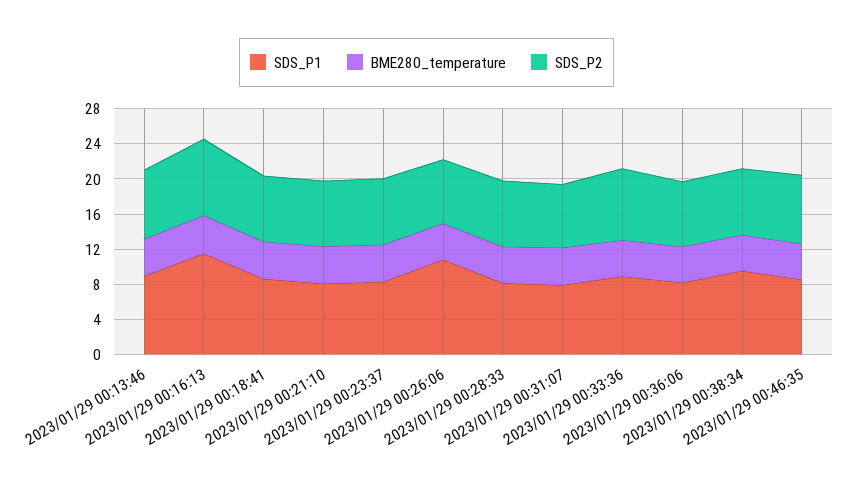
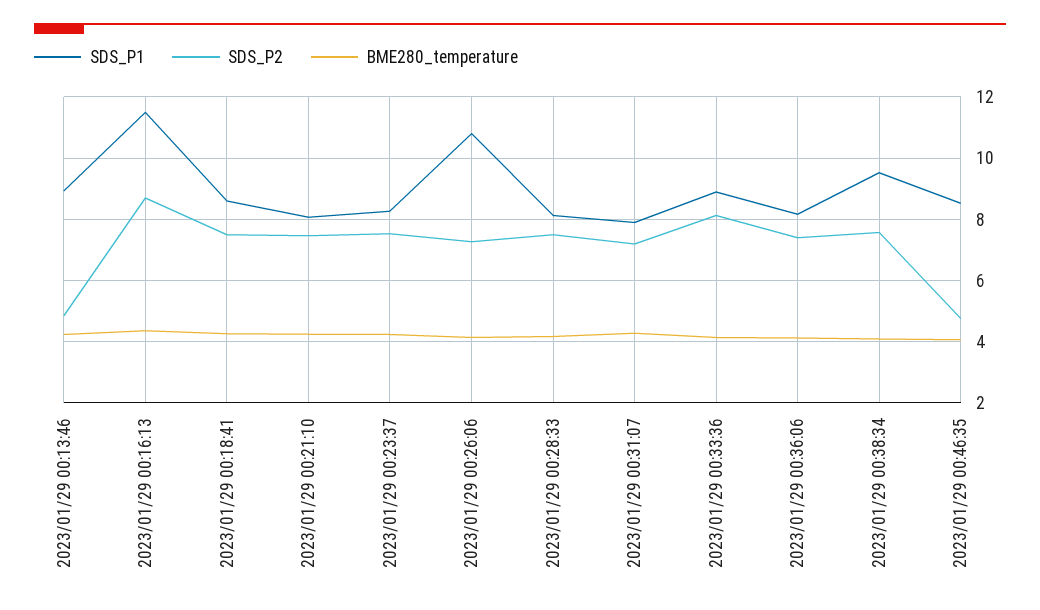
  {
    "SDS_P1": {
      "2023/01/29 00:13:46": 9,
      "2023/01/29 00:16:13": 11.6,
      "2023/01/29 00:18:41": 8.6,
      "2023/01/29 00:21:10": 8,
      "2023/01/29 00:23:37": 8.2,
      "2023/01/29 00:26:06": 10.8,
      "2023/01/29 00:28:33": 8.2,
      "2023/01/29 00:31:07": 8,
      "2023/01/29 00:33:36": 9,
      "2023/01/29 00:36:06": 8.2,
      "2023/01/29 00:38:34": 9.6,
      "2023/01/29 00:46:35": 8.6
    },
    "BME280_temperature": {
      "2023/01/29 00:13:46": 4.2,
      "2023/01/29 00:16:13": 4.4,
      "2023/01/29 00:18:41": 4.2,
      "2023/01/29 00:21:10": 4.2,
      "2023/01/29 00:23:37": 4.2,
      "2023/01/29 00:26:06": 4.2,
      "2023/01/29 00:28:33": 4.2,
      "2023/01/29 00:31:07": 4.2,
      "2023/01/29 00:33:36": 4.2,
      "2023/01/29 00:36:06": 4.2,
      "2023/01/29 00:38:34": 4,
      "2023/01/29 00:46:35": 4
    },
    "SDS_P2": {
-     "2023/01/29 00:13:46": 8,
+     "2023/01/29 00:13:46": 4.8,
      "2023/01/29 00:16:13": 8.8,
      "2023/01/29 00:18:41": 7.6,
      "2023/01/29 00:21:10": 7.4,
      "2023/01/29 00:23:37": 7.6,
      "2023/01/29 00:26:06": 7.2,
      "2023/01/29 00:28:33": 7.6,
      "2023/01/29 00:31:07": 7.2,
      "2023/01/29 00:33:36": 8.2,
      "2023/01/29 00:36:06": 7.4,
      "2023/01/29 00:38:34": 7.6,
-     "2023/01/29 00:46:35": 8
+     "2023/01/29 00:46:35": 4.8
    }
  }

